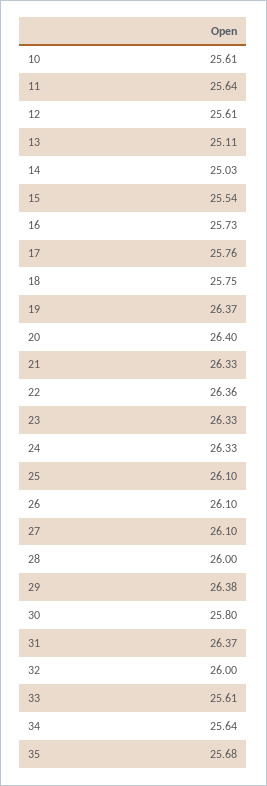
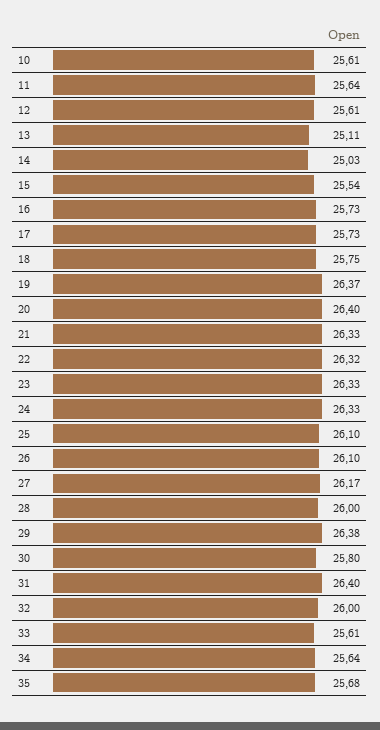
  {
    "10": 25.61,
    "11": 25.64,
    "12": 25.61,
    "13": 25.11,
    "14": 25.03,
    "15": 25.54,
    "16": 25.73,
-   "17": 25.76,
+   "17": 25.73,
    "18": 25.75,
    "19": 26.37,
    "20": 26.4,
    "21": 26.33,
-   "22": 26.36,
+   "22": 26.32,
    "23": 26.33,
    "24": 26.33,
    "25": 26.1,
    "26": 26.1,
-   "27": 26.1,
+   "27": 26.17,
    "28": 26,
    "29": 26.38,
    "30": 25.8,
-   "31": 26.37,
+   "31": 26.4,
    "32": 26,
    "33": 25.61,
    "34": 25.64,
    "35": 25.68
  }

